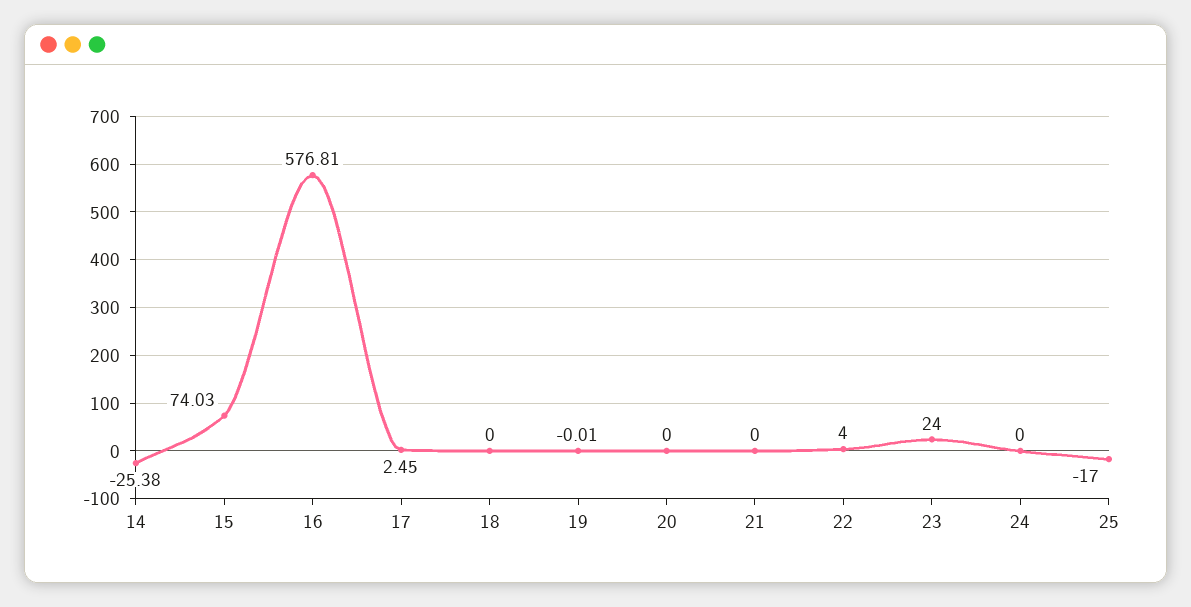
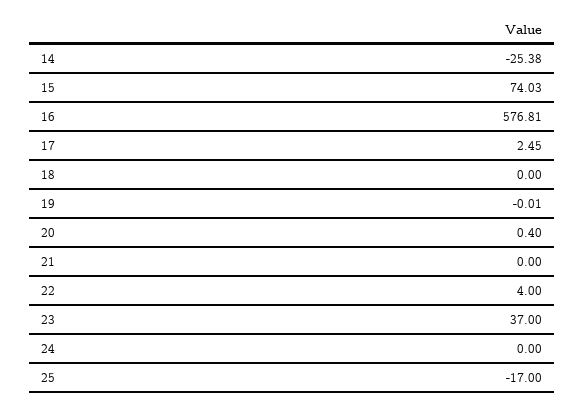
  {
    "14": -25.38,
    "15": 74.03,
    "16": 576.81,
    "17": 2.45,
    "18": 0,
    "19": -0.01,
-   "20": 0,
+   "20": 0.4,
    "21": 0,
    "22": 4,
-   "23": 24,
+   "23": 37,
    "24": 0,
    "25": -17
  }

